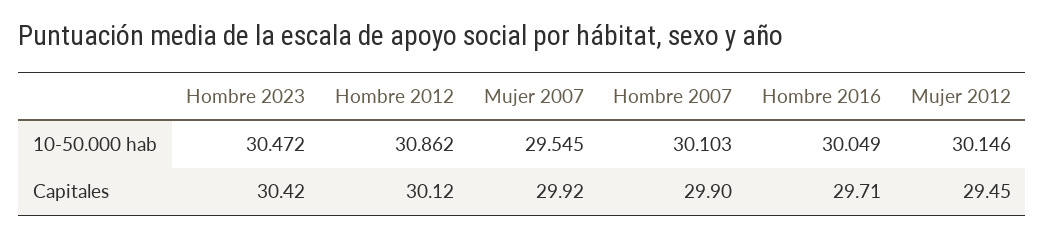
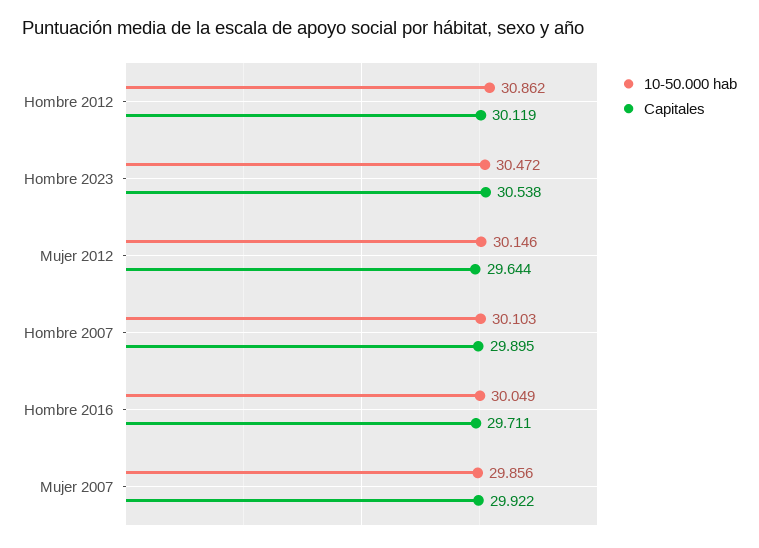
  {
    "10-50.000 hab": {
      "Hombre 2023": 30.472,
      "Hombre 2012": 30.862,
-     "Mujer 2007": 29.545,
+     "Mujer 2007": 29.856,
      "Hombre 2007": 30.103,
      "Hombre 2016": 30.049,
      "Mujer 2012": 30.146
    },
    "Capitales": {
-     "Hombre 2023": 30.42,
+     "Hombre 2023": 30.538,
      "Hombre 2012": 30.119,
      "Mujer 2007": 29.922,
      "Hombre 2007": 29.895,
      "Hombre 2016": 29.711,
-     "Mujer 2012": 29.45
+     "Mujer 2012": 29.644
    }
  }

